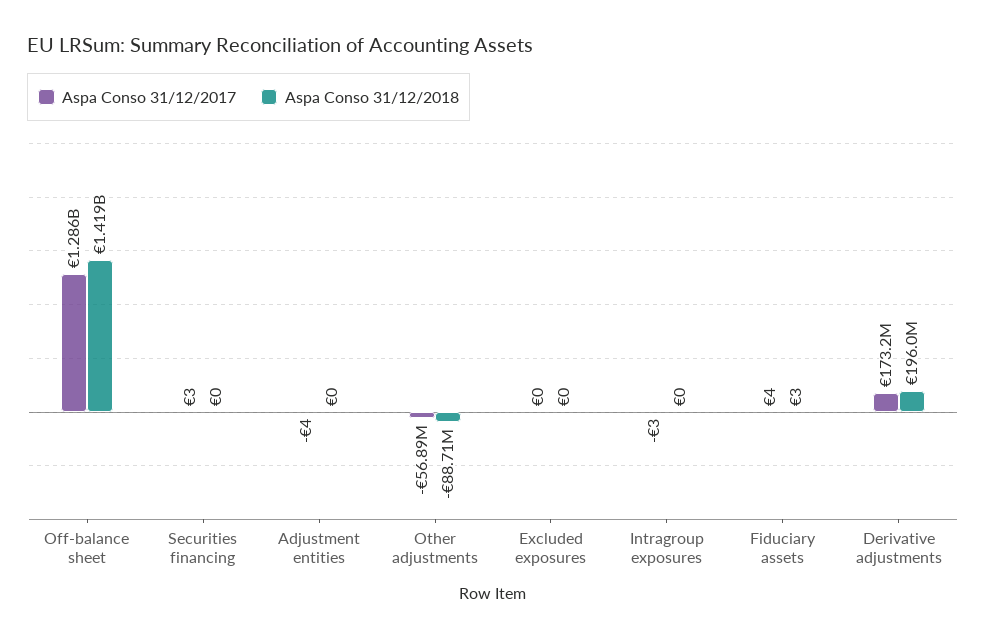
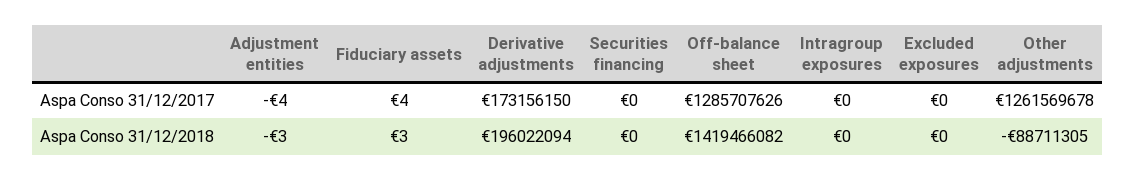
  {
    "Aspa Conso 31/12/2017": {
      "Off-balance sheet": 1285707626,
-     "Securities financing": 3,
+     "Securities financing": 0,
      "Adjustment entities": -4,
-     "Other adjustments": -56890000,
+     "Other adjustments": 1261569678,
      "Excluded exposures": 0,
-     "Intragroup exposures": -3,
+     "Intragroup exposures": 0,
      "Fiduciary assets": 4,
      "Derivative adjustments": 173156150
    },
    "Aspa Conso 31/12/2018": {
      "Off-balance sheet": 1419466082,
      "Securities financing": 0,
-     "Adjustment entities": 0,
+     "Adjustment entities": -3,
      "Other adjustments": -88711305,
      "Excluded exposures": 0,
      "Intragroup exposures": 0,
      "Fiduciary assets": 3,
      "Derivative adjustments": 196022094
    }
  }

